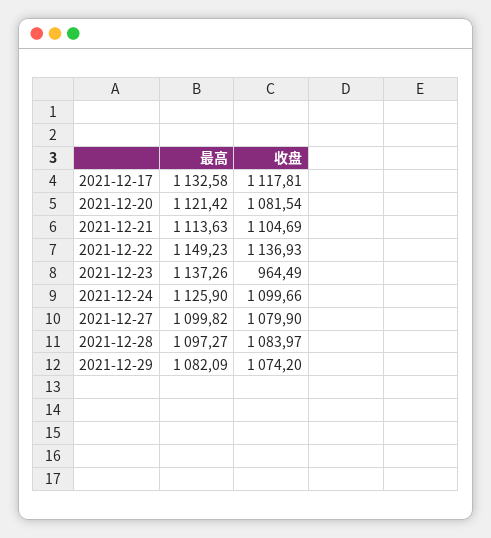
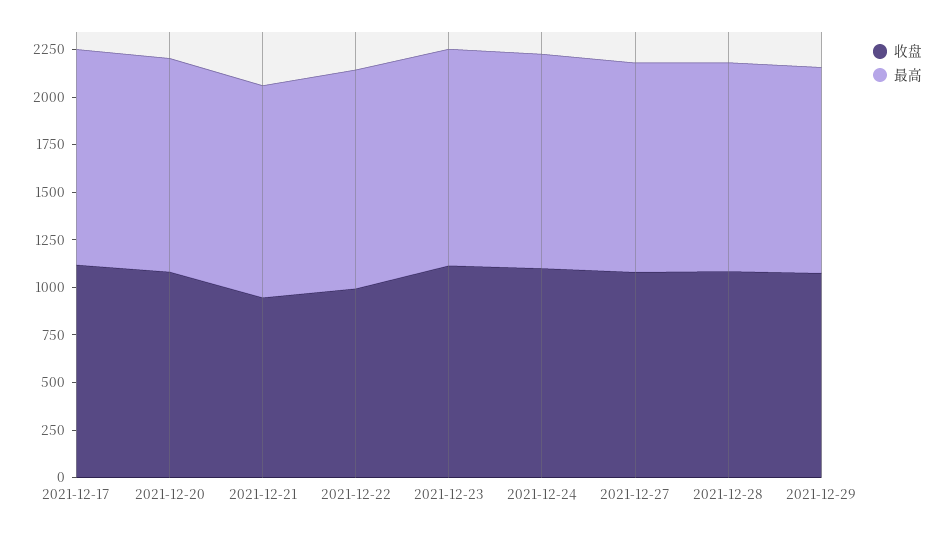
  {
    "最高": {
      "2021-12-17": 1132.58,
      "2021-12-20": 1121.42,
      "2021-12-21": 1113.63,
      "2021-12-22": 1149.23,
      "2021-12-23": 1137.26,
      "2021-12-24": 1125.9,
      "2021-12-27": 1099.82,
      "2021-12-28": 1097.27,
      "2021-12-29": 1082.09
    },
    "收盘": {
      "2021-12-17": 1117.81,
      "2021-12-20": 1081.54,
-     "2021-12-21": 1104.69,
+     "2021-12-21": 950,
-     "2021-12-22": 1136.93,
+     "2021-12-22": 1000,
-     "2021-12-23": 964.49,
+     "2021-12-23": 1100,
      "2021-12-24": 1099.66,
      "2021-12-27": 1079.9,
      "2021-12-28": 1083.97,
      "2021-12-29": 1074.2
    }
  }

